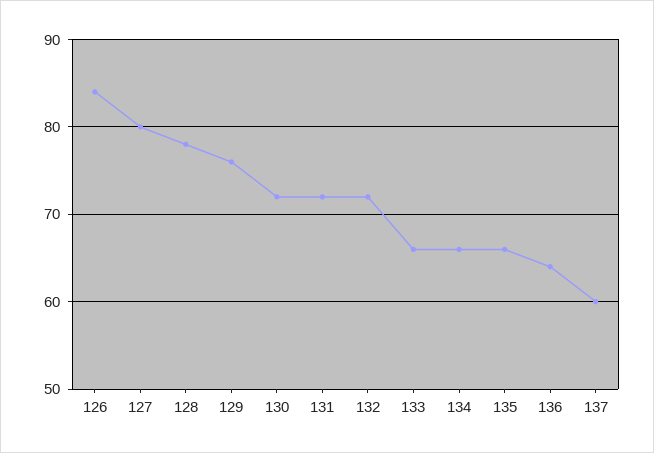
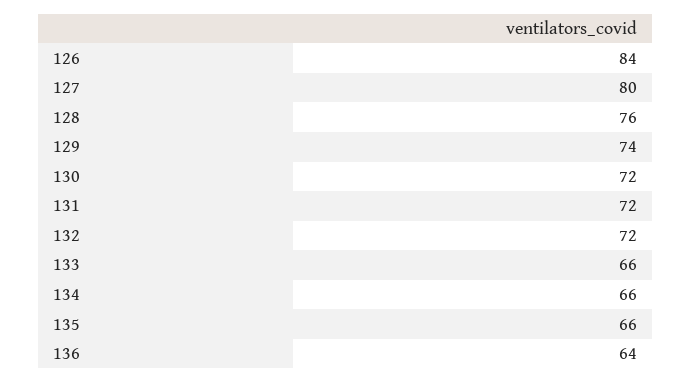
  {
    "126": 84,
    "127": 80,
-   "128": 78,
+   "128": 76,
-   "129": 76,
+   "129": 74,
    "130": 72,
    "131": 72,
    "132": 72,
    "133": 66,
    "134": 66,
    "135": 66,
-   "136": 64,
+   "136": 64
-   "137": 60
  }

